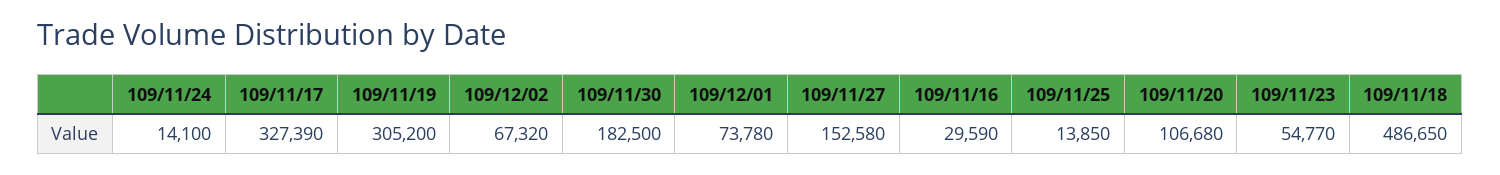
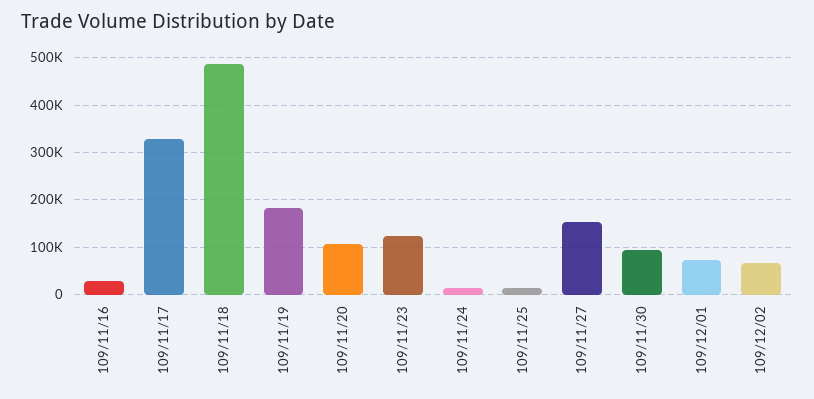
  {
    "109/11/24": 14100,
    "109/11/17": 327390,
-   "109/11/19": 305200,
+   "109/11/19": 180000,
    "109/12/02": 67320,
-   "109/11/30": 182500,
+   "109/11/30": 100000,
    "109/12/01": 73780,
    "109/11/27": 152580,
    "109/11/16": 29590,
    "109/11/25": 13850,
    "109/11/20": 106680,
-   "109/11/23": 54770,
+   "109/11/23": 120000,
    "109/11/18": 486650
  }

